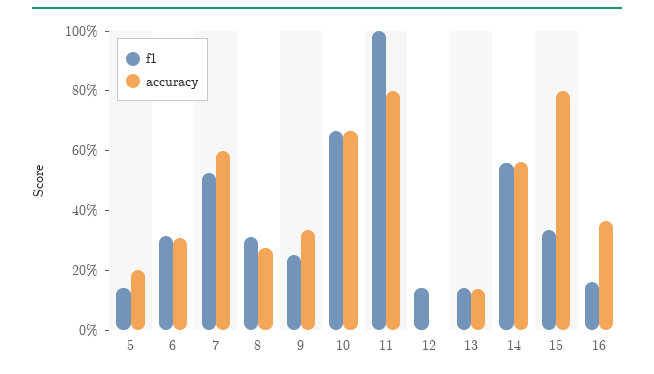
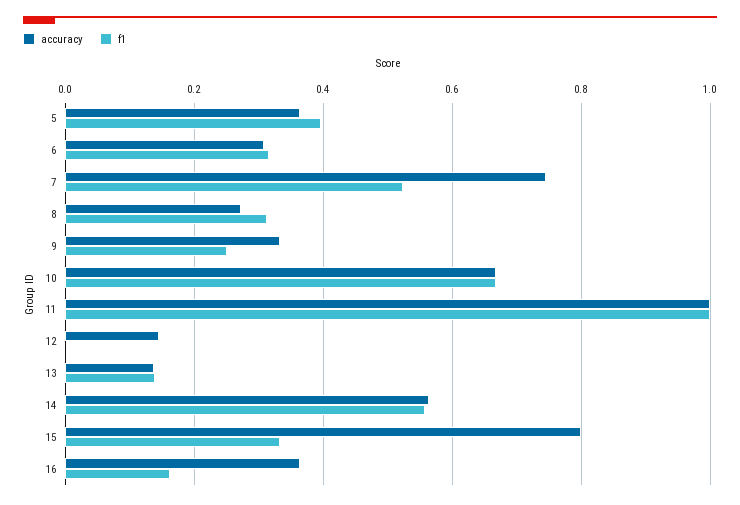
  {
    "f1": {
-     "5": 0.15,
+     "5": 0.4,
      "6": 0.32,
      "7": 0.52,
      "8": 0.32,
      "9": 0.26,
      "10": 0.66,
      "11": 1,
-     "12": 0.15,
+     "12": 0,
      "13": 0.14,
      "14": 0.56,
      "15": 0.34,
      "16": 0.16
    },
    "accuracy": {
-     "5": 0.2,
+     "5": 0.36,
      "6": 0.3,
-     "7": 0.6,
+     "7": 0.74,
      "8": 0.28,
      "9": 0.34,
      "10": 0.66,
-     "11": 0.8,
+     "11": 1,
-     "12": 0,
+     "12": 0.14,
      "13": 0.14,
      "14": 0.56,
      "15": 0.8,
      "16": 0.36
    }
  }

